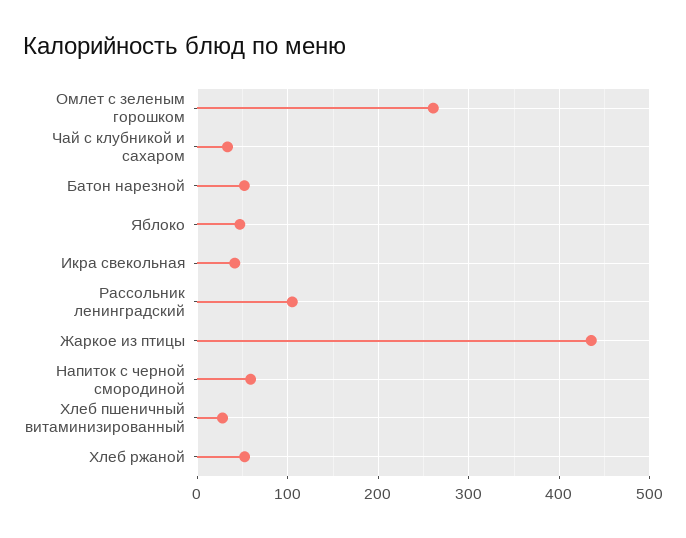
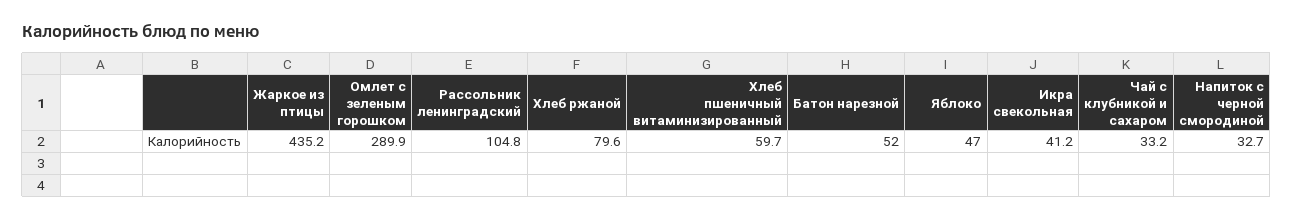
  {
-   "Омлет с зеленым горошком": 260,
+   "Омлет с зеленым горошком": 289.9,
    "Чай с клубникой и сахаром": 33.2,
    "Батон нарезной": 52,
    "Яблоко": 47,
    "Икра свекольная": 41.2,
    "Рассольник ленинградский": 104.8,
    "Жаркое из птицы": 435.2,
-   "Напиток с черной смородиной": 60,
+   "Напиток с черной смородиной": 32.7,
-   "Хлеб пшеничный витаминизированный": 30,
+   "Хлеб пшеничный витаминизированный": 59.7,
-   "Хлеб ржаной": 50
+   "Хлеб ржаной": 79.6
  }

